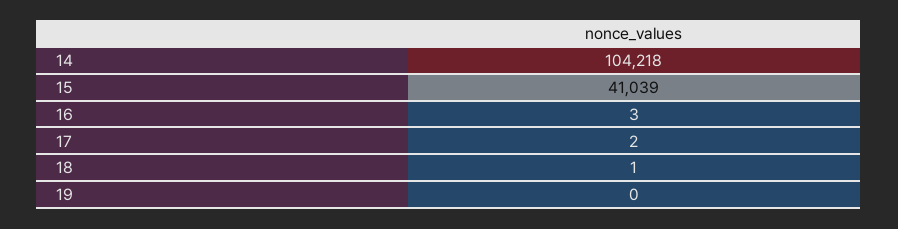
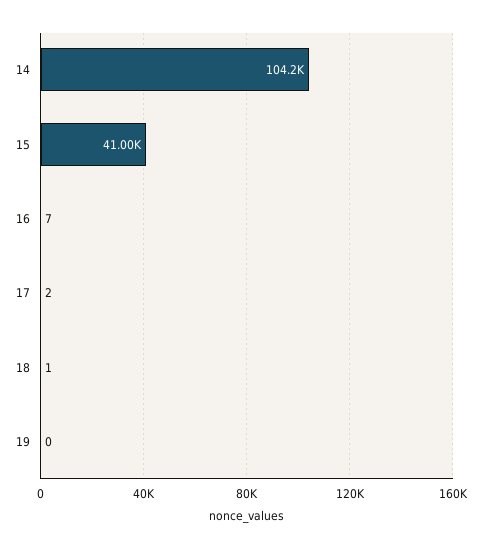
  {
    "14": 104218,
-   "15": 41039,
+   "15": 41000,
-   "16": 3,
+   "16": 7,
    "17": 2,
    "18": 1,
    "19": 0
  }

